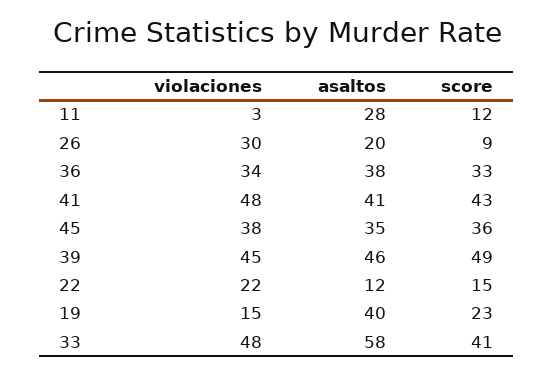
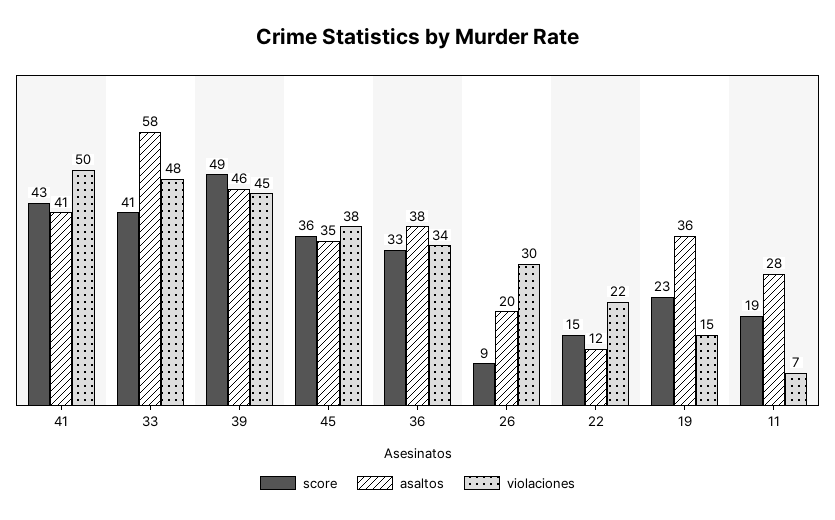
  {
    "violaciones": {
-     "11": 3,
+     "11": 7,
      "26": 30,
      "36": 34,
-     "41": 48,
+     "41": 50,
      "45": 38,
      "39": 45,
      "22": 22,
      "19": 15,
      "33": 48
    },
    "asaltos": {
      "11": 28,
      "26": 20,
      "36": 38,
      "41": 41,
      "45": 35,
      "39": 46,
      "22": 12,
-     "19": 40,
+     "19": 36,
      "33": 58
    },
    "score": {
-     "11": 12,
+     "11": 19,
      "26": 9,
      "36": 33,
      "41": 43,
      "45": 36,
      "39": 49,
      "22": 15,
      "19": 23,
      "33": 41
    }
  }

